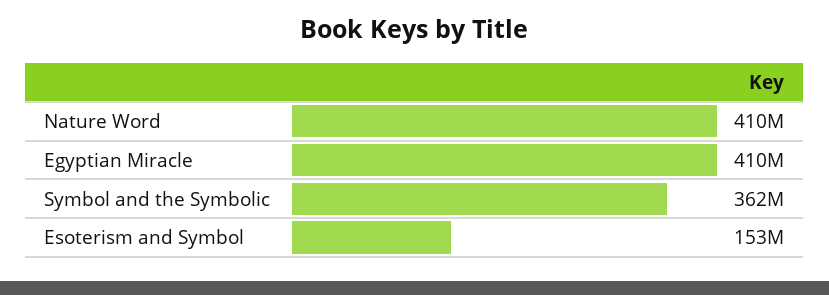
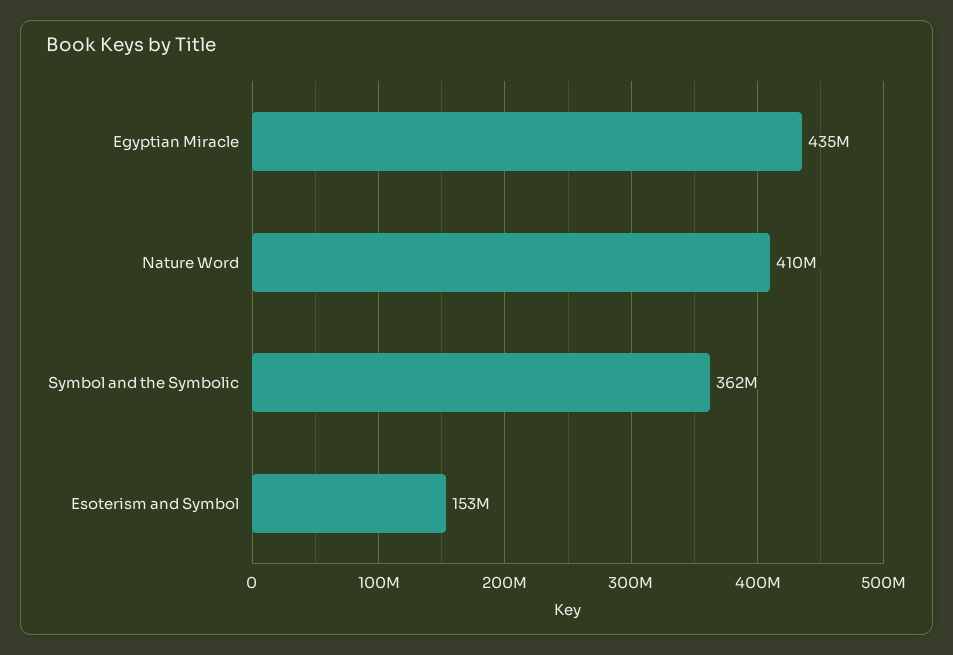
  {
    "Nature Word": 410000000,
-   "Egyptian Miracle": 410000000,
+   "Egyptian Miracle": 435000000,
    "Symbol and the Symbolic": 362000000,
    "Esoterism and Symbol": 153000000
  }

